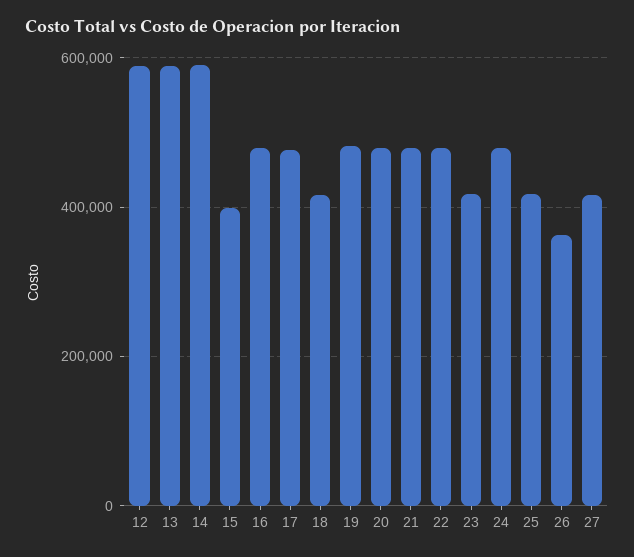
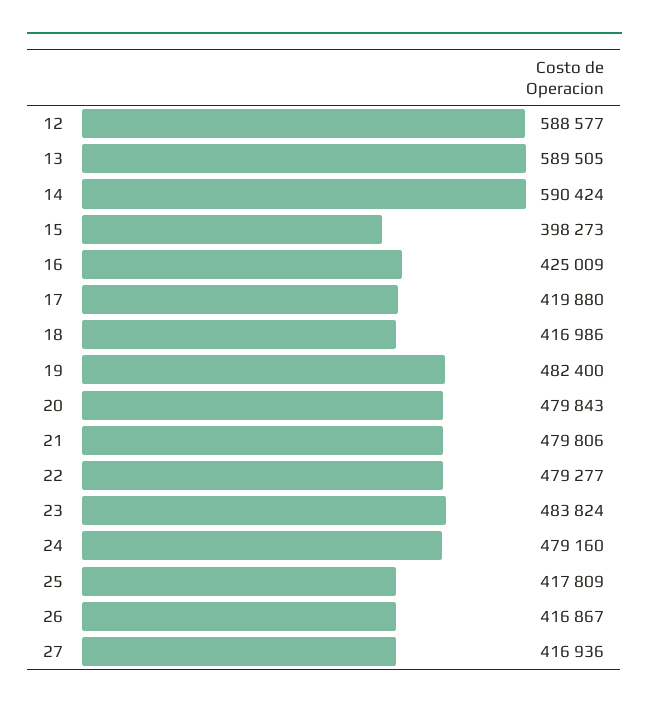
  {
    "12": 588577,
    "13": 589505,
    "14": 590424,
    "15": 398273,
-   "16": 480000,
+   "16": 425009,
-   "17": 480000,
+   "17": 419880,
    "18": 416986,
    "19": 482400,
    "20": 479843,
    "21": 479806,
    "22": 479277,
-   "23": 420000,
+   "23": 483824,
    "24": 479160,
    "25": 417809,
-   "26": 360000,
+   "26": 416867,
    "27": 416936
  }

